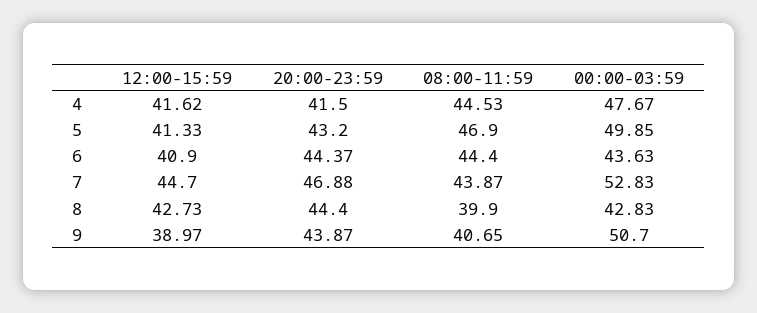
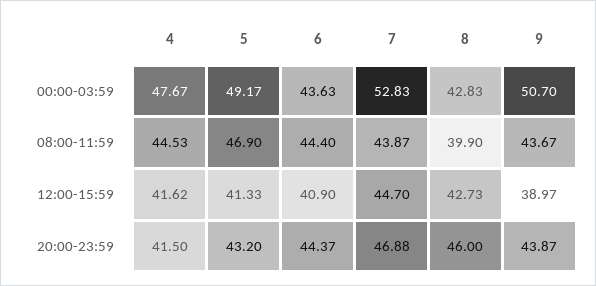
  {
    "12:00-15:59": {
      "4": 41.62,
      "5": 41.33,
      "6": 40.9,
      "7": 44.7,
      "8": 42.73,
      "9": 38.97
    },
    "20:00-23:59": {
      "4": 41.5,
      "5": 43.2,
      "6": 44.37,
      "7": 46.88,
-     "8": 44.4,
+     "8": 46,
      "9": 43.87
    },
    "08:00-11:59": {
      "4": 44.53,
      "5": 46.9,
      "6": 44.4,
      "7": 43.87,
      "8": 39.9,
-     "9": 40.65
+     "9": 43.67
    },
    "00:00-03:59": {
      "4": 47.67,
-     "5": 49.85,
+     "5": 49.17,
      "6": 43.63,
      "7": 52.83,
      "8": 42.83,
      "9": 50.7
    }
  }

